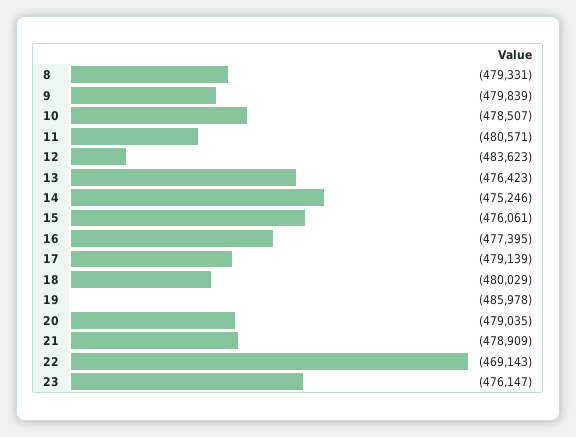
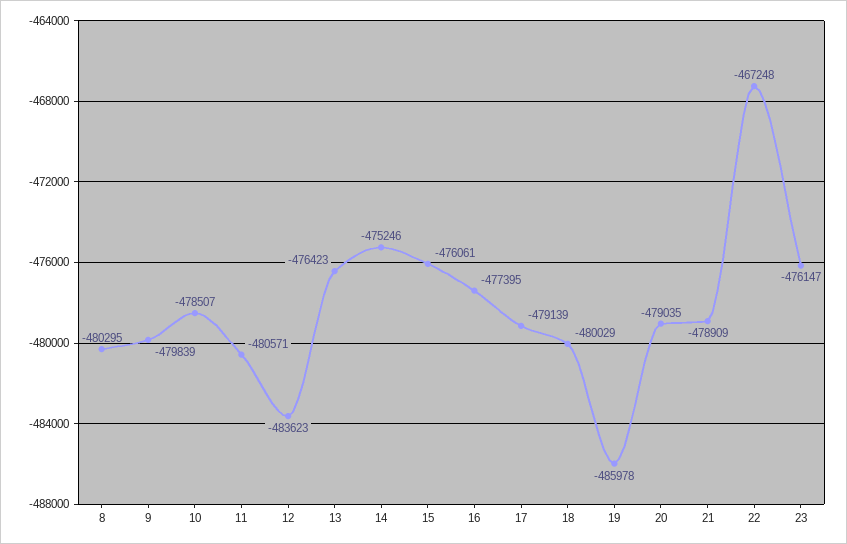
  {
-   "8": -479331,
+   "8": -480295,
    "9": -479839,
    "10": -478507,
    "11": -480571,
    "12": -483623,
    "13": -476423,
    "14": -475246,
    "15": -476061,
    "16": -477395,
    "17": -479139,
    "18": -480029,
    "19": -485978,
    "20": -479035,
    "21": -478909,
-   "22": -469143,
+   "22": -467248,
    "23": -476147
  }

